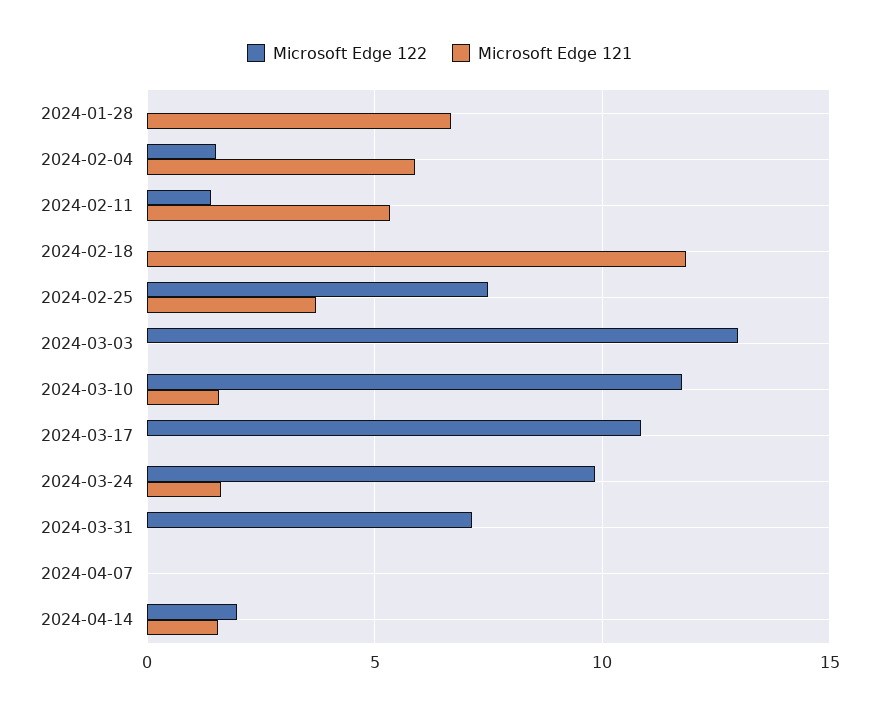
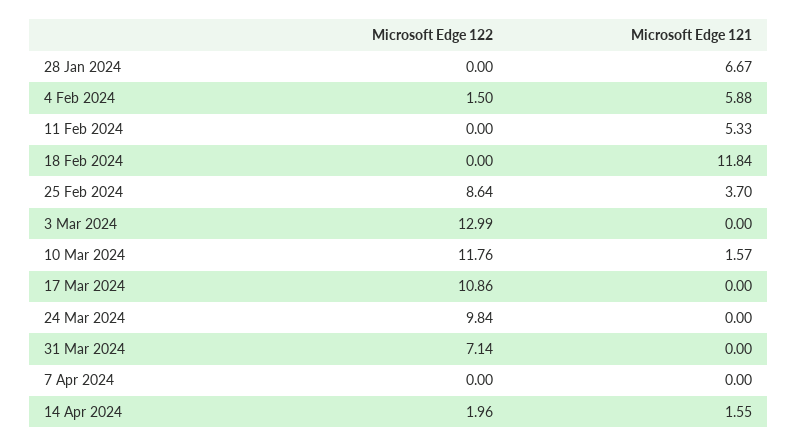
  {
    "Microsoft Edge 122": {
      "2024-01-28": 0,
      "2024-02-04": 1.5,
-     "2024-02-11": 1.5,
+     "2024-02-11": 0,
      "2024-02-18": 0,
-     "2024-02-25": 7.5,
+     "2024-02-25": 8.64,
      "2024-03-03": 12.99,
      "2024-03-10": 11.76,
      "2024-03-17": 10.86,
      "2024-03-24": 9.84,
      "2024-03-31": 7.14,
      "2024-04-07": 0,
      "2024-04-14": 1.96
    },
    "Microsoft Edge 121": {
      "2024-01-28": 6.67,
      "2024-02-04": 5.88,
      "2024-02-11": 5.33,
      "2024-02-18": 11.84,
      "2024-02-25": 3.7,
      "2024-03-03": 0,
      "2024-03-10": 1.57,
      "2024-03-17": 0,
-     "2024-03-24": 1.5,
+     "2024-03-24": 0,
      "2024-03-31": 0,
      "2024-04-07": 0,
      "2024-04-14": 1.55
    }
  }

